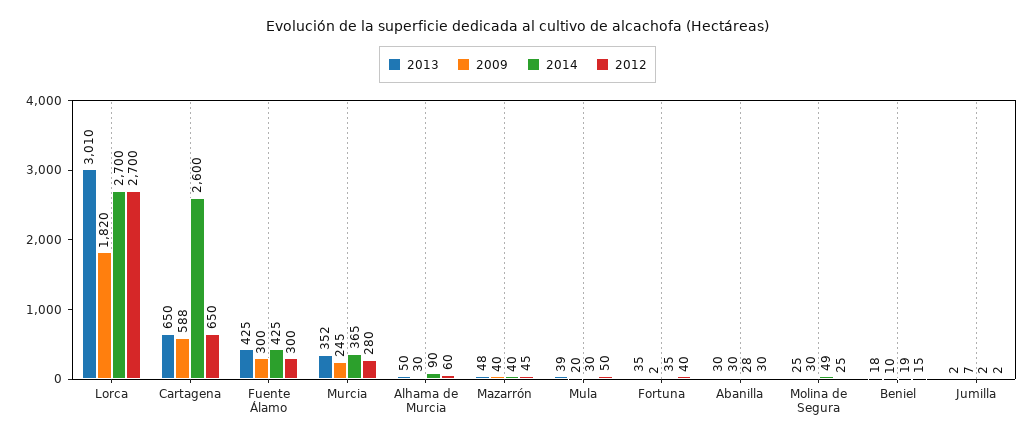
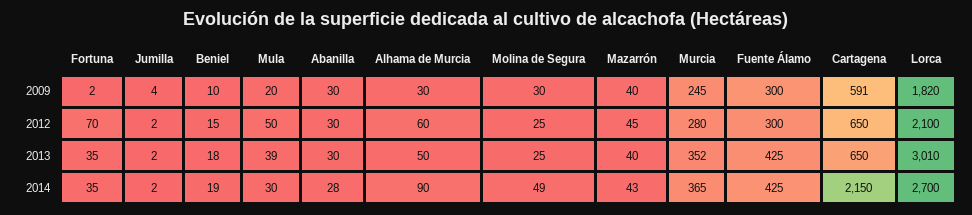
  {
    "2013": {
      "Lorca": 3010,
      "Cartagena": 650,
      "Fuente Álamo": 425,
      "Murcia": 352,
      "Alhama de Murcia": 50,
-     "Mazarrón": 48,
+     "Mazarrón": 40,
      "Mula": 39,
      "Fortuna": 35,
      "Abanilla": 30,
      "Molina de Segura": 25,
      "Beniel": 18,
      "Jumilla": 2
    },
    "2009": {
      "Lorca": 1820,
-     "Cartagena": 588,
+     "Cartagena": 591,
      "Fuente Álamo": 300,
      "Murcia": 245,
      "Alhama de Murcia": 30,
      "Mazarrón": 40,
      "Mula": 20,
      "Fortuna": 2,
      "Abanilla": 30,
      "Molina de Segura": 30,
      "Beniel": 10,
-     "Jumilla": 7
+     "Jumilla": 4
    },
    "2014": {
      "Lorca": 2700,
-     "Cartagena": 2600,
+     "Cartagena": 2150,
      "Fuente Álamo": 425,
      "Murcia": 365,
      "Alhama de Murcia": 90,
-     "Mazarrón": 40,
+     "Mazarrón": 43,
      "Mula": 30,
      "Fortuna": 35,
      "Abanilla": 28,
      "Molina de Segura": 49,
      "Beniel": 19,
      "Jumilla": 2
    },
    "2012": {
-     "Lorca": 2700,
+     "Lorca": 2100,
      "Cartagena": 650,
      "Fuente Álamo": 300,
      "Murcia": 280,
      "Alhama de Murcia": 60,
      "Mazarrón": 45,
      "Mula": 50,
-     "Fortuna": 40,
+     "Fortuna": 70,
      "Abanilla": 30,
      "Molina de Segura": 25,
      "Beniel": 15,
      "Jumilla": 2
    }
  }

